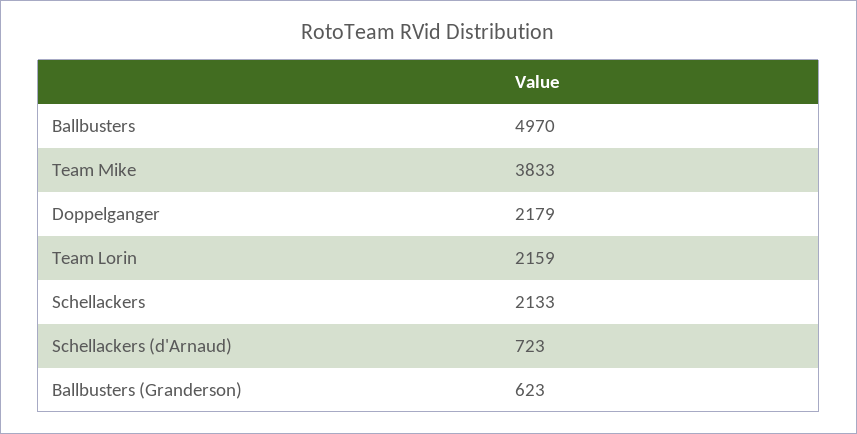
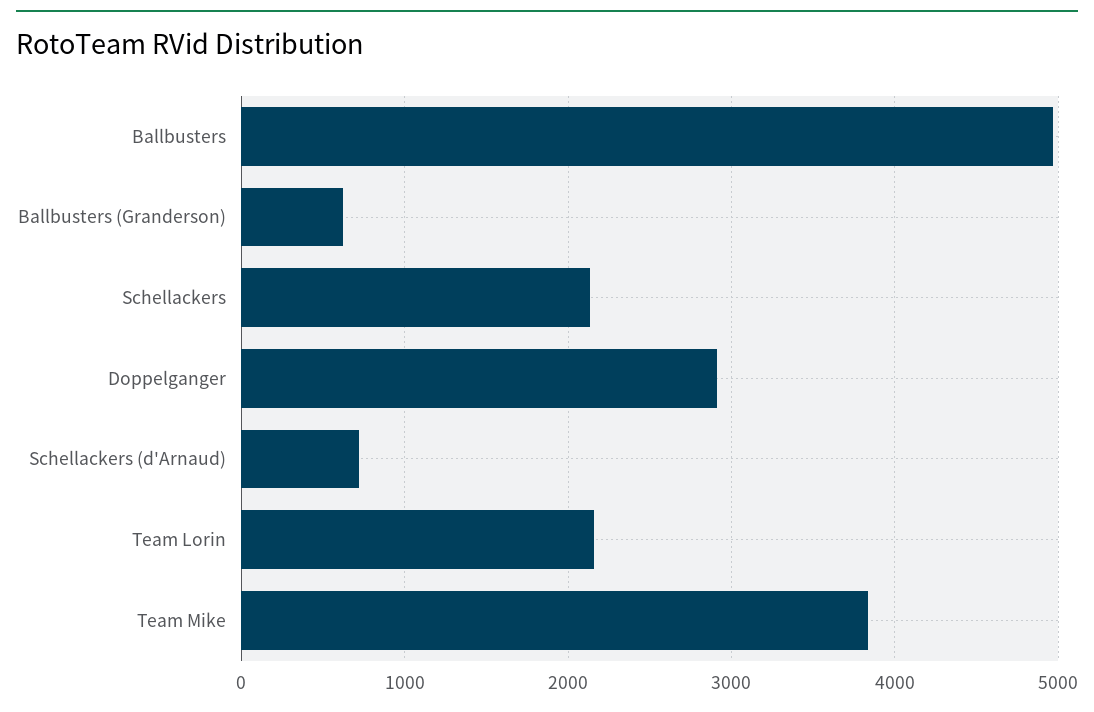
  {
    "Ballbusters": 4970,
    "Team Mike": 3833,
-   "Doppelganger": 2179,
+   "Doppelganger": 2900,
    "Team Lorin": 2159,
    "Schellackers": 2133,
    "Schellackers (d'Arnaud)": 723,
    "Ballbusters (Granderson)": 623
  }

